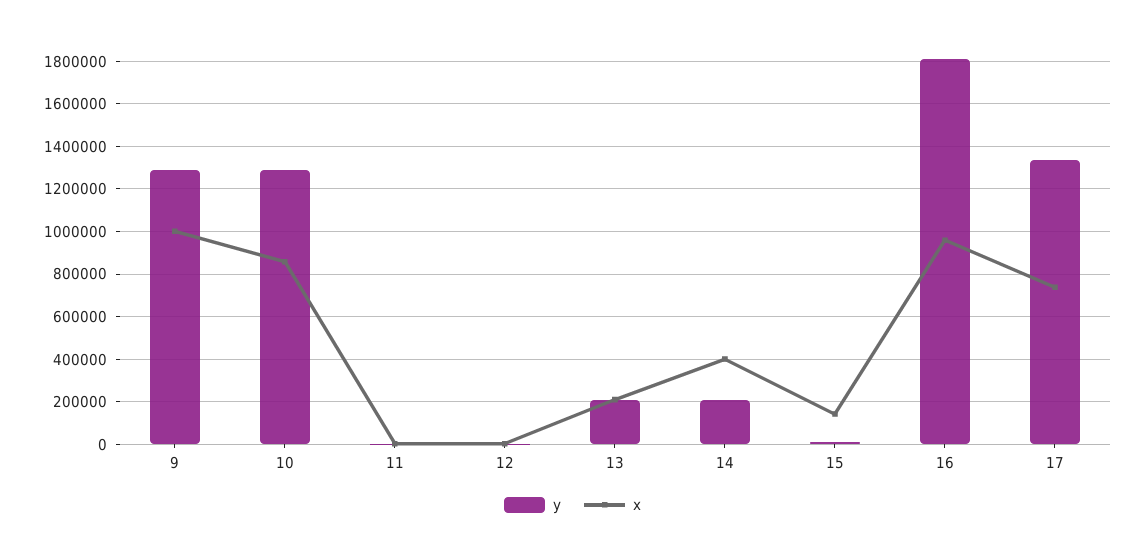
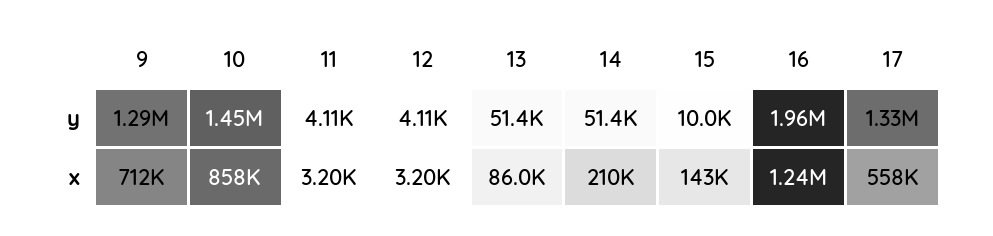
  {
    "y": {
      "9": 1290000,
-     "10": 1300000,
+     "10": 1450000,
      "11": 4110,
      "12": 4110,
-     "13": 200000,
+     "13": 51400,
-     "14": 200000,
+     "14": 51400,
      "15": 10000,
-     "16": 1800000,
+     "16": 1960000,
      "17": 1330000
    },
    "x": {
-     "9": 1000000,
+     "9": 712000,
      "10": 858000,
      "11": 3200,
      "12": 3200,
-     "13": 200000,
+     "13": 86000,
-     "14": 400000,
+     "14": 210000,
      "15": 143000,
-     "16": 950000,
+     "16": 1240000,
-     "17": 750000
+     "17": 558000
    }
  }

